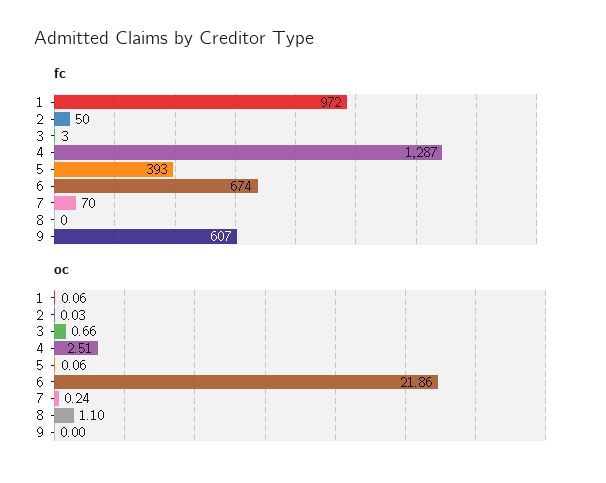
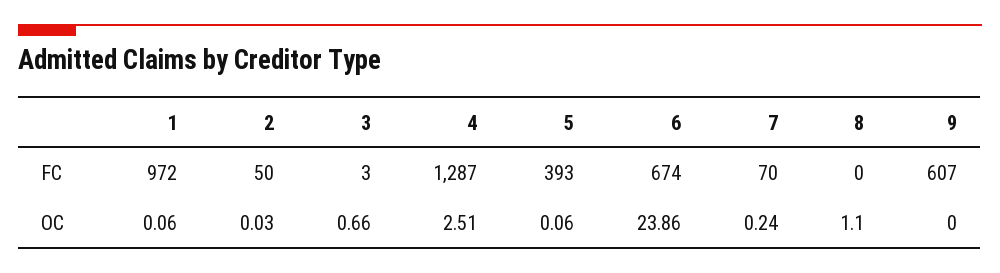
  {
    "fc": {
      "1": 972,
      "2": 50,
      "3": 3,
      "4": 1287,
      "5": 393,
      "6": 674,
      "7": 70,
      "8": 0,
      "9": 607
    },
    "oc": {
      "1": 0.06,
      "2": 0.03,
      "3": 0.66,
      "4": 2.51,
      "5": 0.06,
-     "6": 21.86,
+     "6": 23.86,
      "7": 0.24,
      "8": 1.1,
      "9": 0
    }
  }

